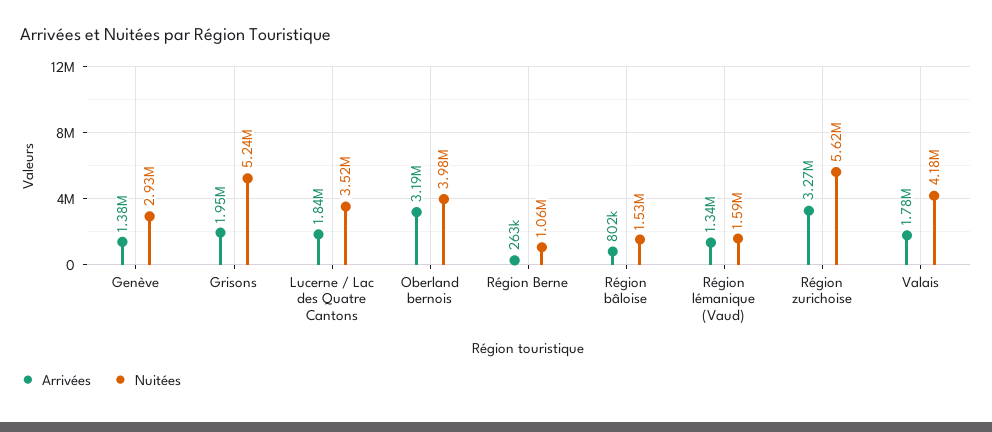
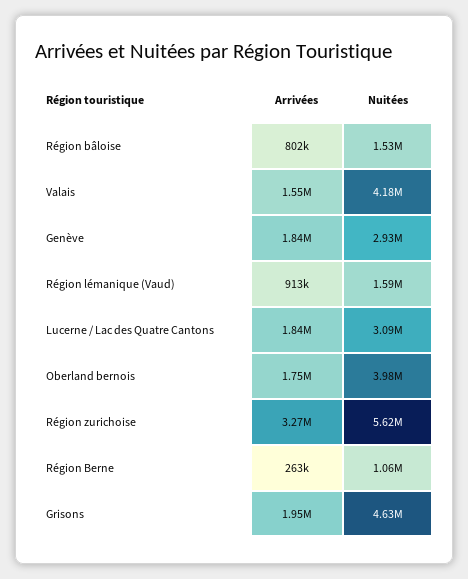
  {
    "Arrivées": {
-     "Genève": 1380000,
+     "Genève": 1840000,
      "Grisons": 1950000,
      "Lucerne / Lac des Quatre Cantons": 1840000,
-     "Oberland bernois": 3190000,
+     "Oberland bernois": 1750000,
      "Région Berne": 263000,
      "Région bâloise": 802000,
-     "Région lémanique (Vaud)": 1340000,
+     "Région lémanique (Vaud)": 913000,
      "Région zurichoise": 3270000,
-     "Valais": 1780000
+     "Valais": 1550000
    },
    "Nuitées": {
      "Genève": 2930000,
-     "Grisons": 5240000,
+     "Grisons": 4630000,
-     "Lucerne / Lac des Quatre Cantons": 3520000,
+     "Lucerne / Lac des Quatre Cantons": 3090000,
      "Oberland bernois": 3980000,
      "Région Berne": 1060000,
      "Région bâloise": 1530000,
      "Région lémanique (Vaud)": 1590000,
      "Région zurichoise": 5620000,
      "Valais": 4180000
    }
  }

